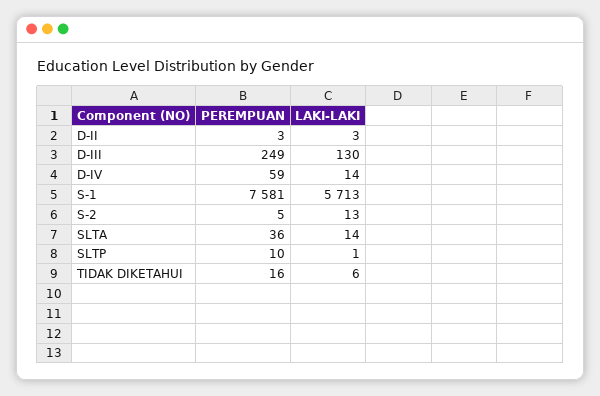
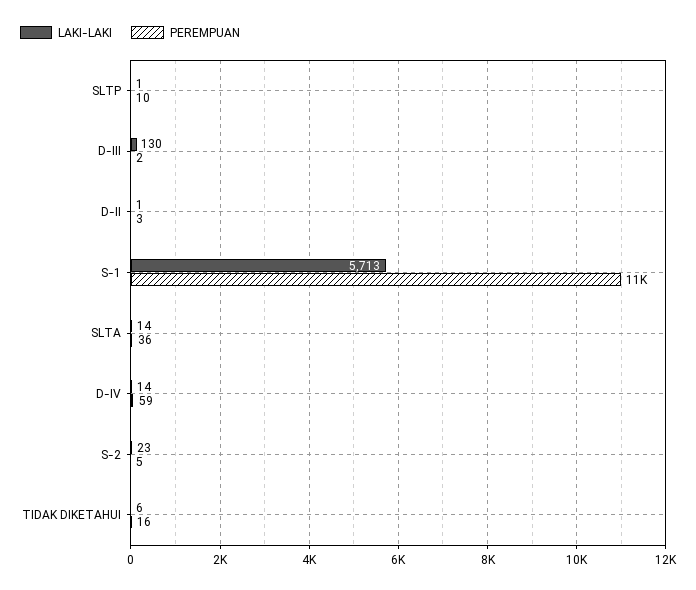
  {
    "PEREMPUAN": {
      "D-II": 3,
-     "D-III": 249,
+     "D-III": 2,
      "D-IV": 59,
-     "S-1": 7581,
+     "S-1": 11000,
      "S-2": 5,
      "SLTA": 36,
      "SLTP": 10,
      "TIDAK DIKETAHUI": 16
    },
    "LAKI-LAKI": {
-     "D-II": 3,
+     "D-II": 1,
      "D-III": 130,
      "D-IV": 14,
      "S-1": 5713,
-     "S-2": 13,
+     "S-2": 23,
      "SLTA": 14,
      "SLTP": 1,
      "TIDAK DIKETAHUI": 6
    }
  }

